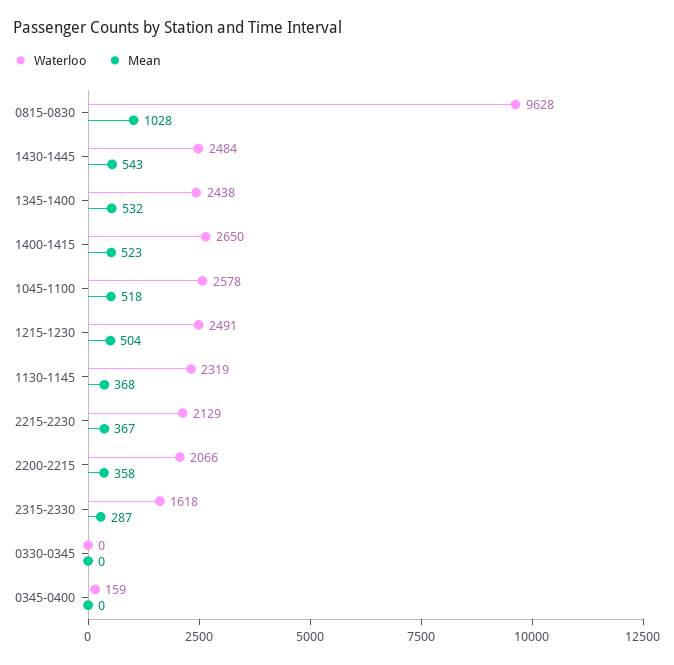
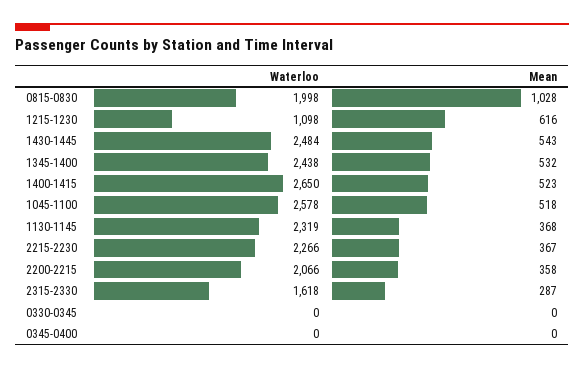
  {
    "Waterloo": {
-     "0815-0830": 9628,
+     "0815-0830": 1998,
      "1430-1445": 2484,
      "1345-1400": 2438,
      "1400-1415": 2650,
      "1045-1100": 2578,
-     "1215-1230": 2491,
+     "1215-1230": 1098,
      "1130-1145": 2319,
-     "2215-2230": 2129,
+     "2215-2230": 2266,
      "2200-2215": 2066,
      "2315-2330": 1618,
      "0330-0345": 0,
-     "0345-0400": 159
+     "0345-0400": 0
    },
    "Mean": {
      "0815-0830": 1028,
      "1430-1445": 543,
      "1345-1400": 532,
      "1400-1415": 523,
      "1045-1100": 518,
-     "1215-1230": 504,
+     "1215-1230": 616,
      "1130-1145": 368,
      "2215-2230": 367,
      "2200-2215": 358,
      "2315-2330": 287,
      "0330-0345": 0,
      "0345-0400": 0
    }
  }

